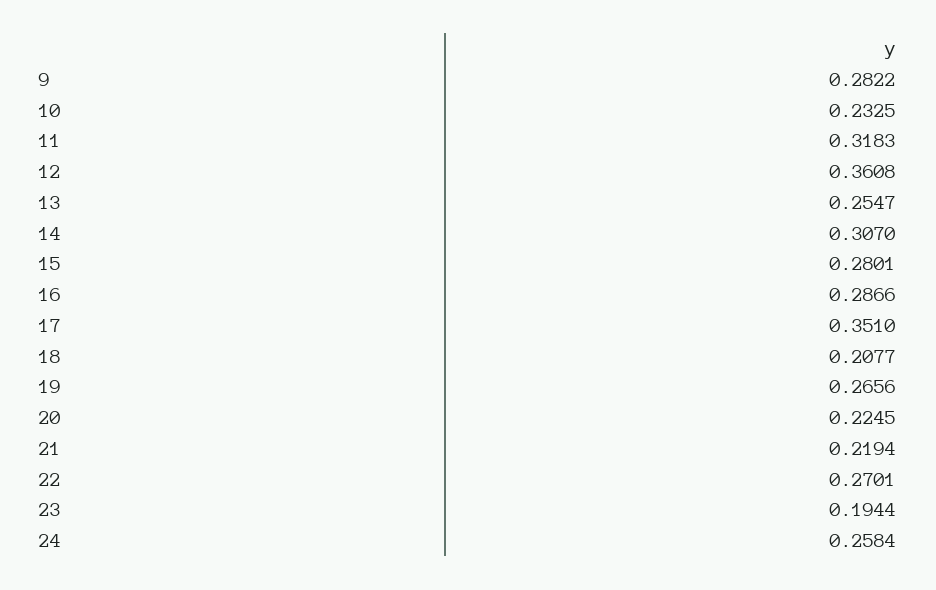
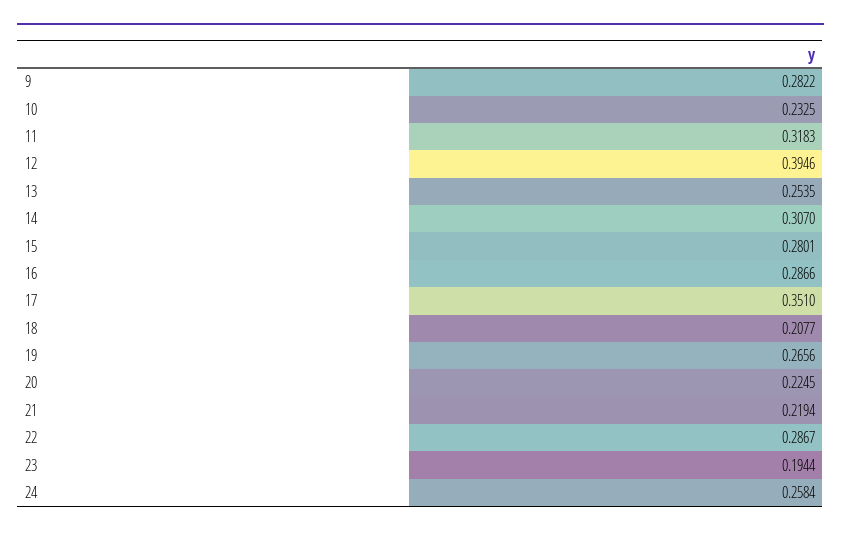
  {
    "9": 0.2822,
    "10": 0.2325,
    "11": 0.3183,
-   "12": 0.3608,
+   "12": 0.3946,
-   "13": 0.2547,
+   "13": 0.2535,
    "14": 0.307,
    "15": 0.2801,
    "16": 0.2866,
    "17": 0.351,
    "18": 0.2077,
    "19": 0.2656,
    "20": 0.2245,
    "21": 0.2194,
-   "22": 0.2701,
+   "22": 0.2867,
    "23": 0.1944,
    "24": 0.2584
  }

